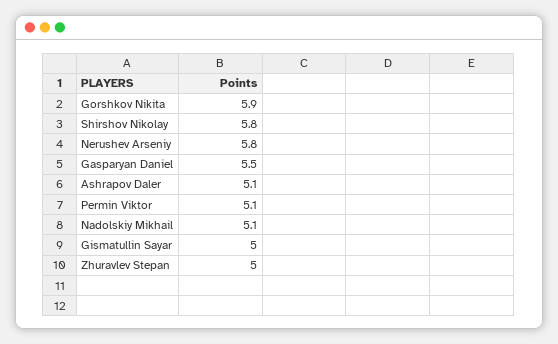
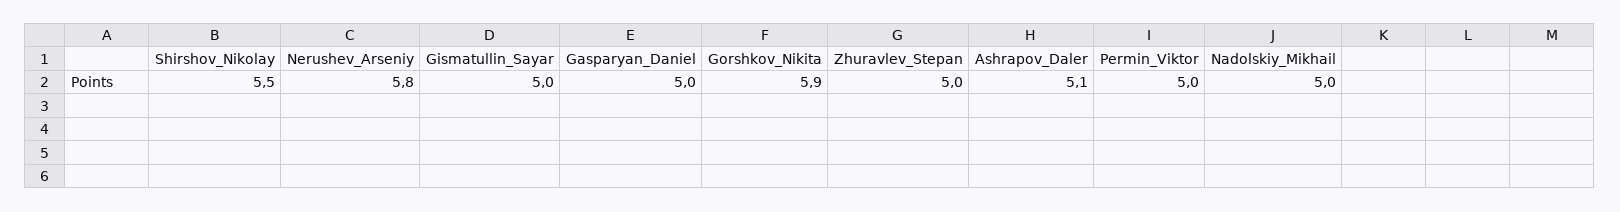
  {
    "Gorshkov Nikita": 5.9,
-   "Shirshov Nikolay": 5.8,
+   "Shirshov Nikolay": 5.5,
    "Nerushev Arseniy": 5.8,
-   "Gasparyan Daniel": 5.5,
+   "Gasparyan Daniel": 5,
    "Ashrapov Daler": 5.1,
-   "Permin Viktor": 5.1,
+   "Permin Viktor": 5,
-   "Nadolskiy Mikhail": 5.1,
+   "Nadolskiy Mikhail": 5,
    "Gismatullin Sayar": 5,
    "Zhuravlev Stepan": 5
  }

